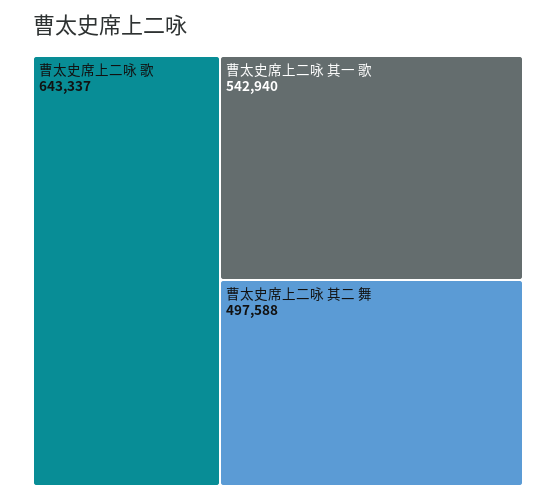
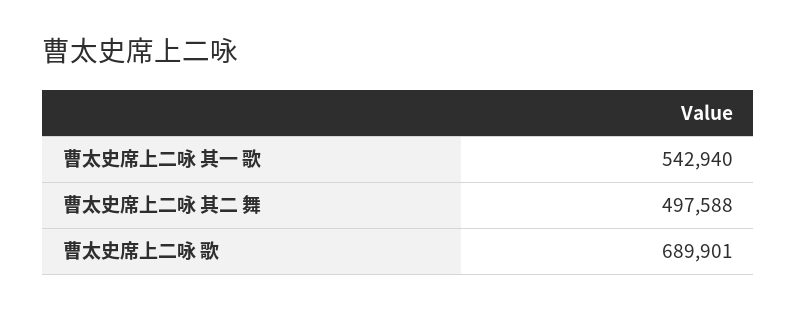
  {
-   "曹太史席上二咏 歌": 643337,
+   "曹太史席上二咏 歌": 689901,
    "曹太史席上二咏 其一 歌": 542940,
    "曹太史席上二咏 其二 舞": 497588
  }

